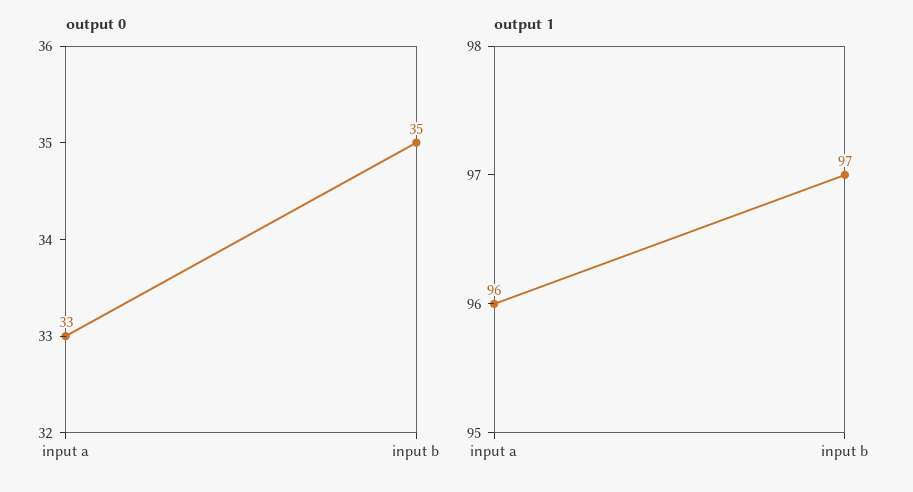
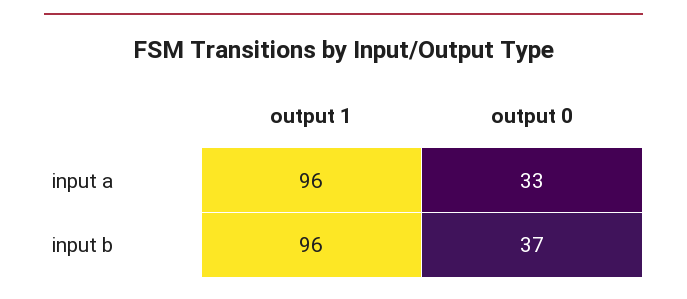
  {
    "output 0": {
      "input a": 33,
-     "input b": 35
+     "input b": 37
    },
    "output 1": {
      "input a": 96,
-     "input b": 97
+     "input b": 96
    }
  }

